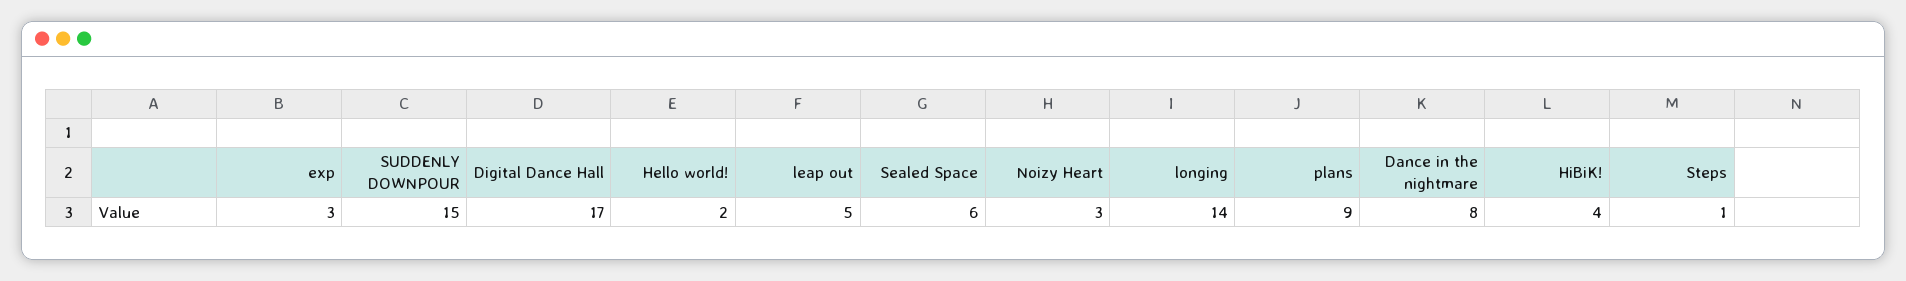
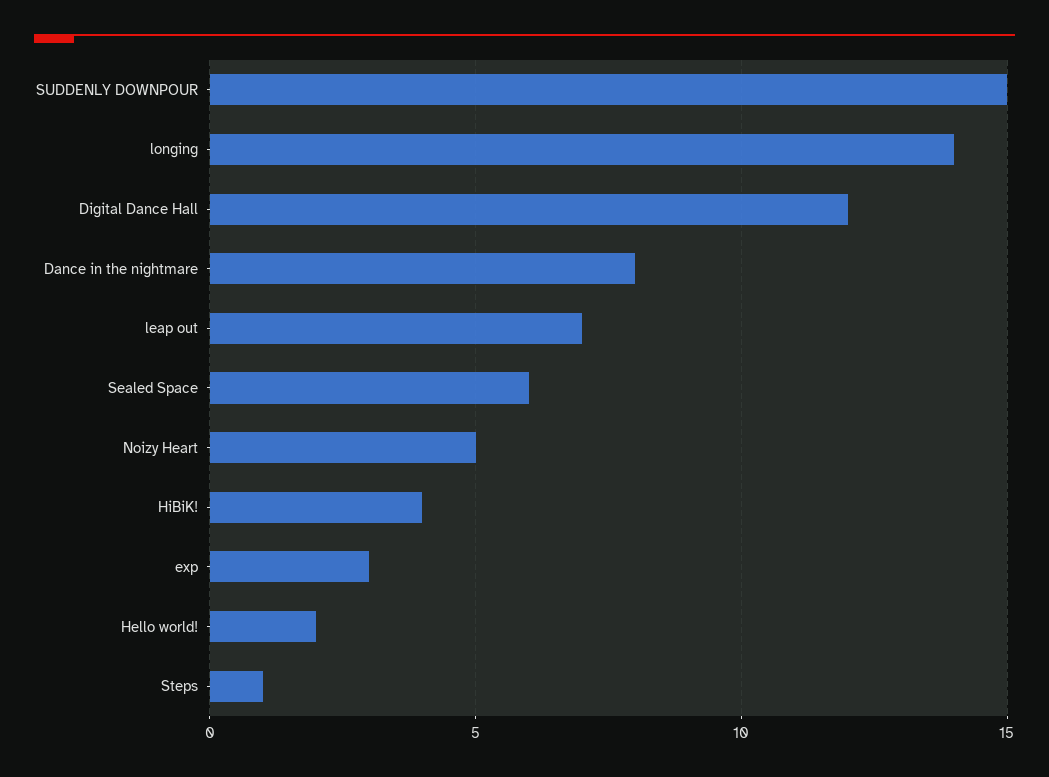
  {
    "exp": 3,
    "SUDDENLY DOWNPOUR": 15,
-   "Digital Dance Hall": 17,
+   "Digital Dance Hall": 12,
    "Hello world!": 2,
-   "leap out": 5,
+   "leap out": 7,
    "Sealed Space": 6,
-   "Noizy Heart": 3,
+   "Noizy Heart": 5,
    "longing": 14,
-   "plans": 9,
    "Dance in the nightmare": 8,
    "HiBiK!": 4,
    "Steps": 1
  }

